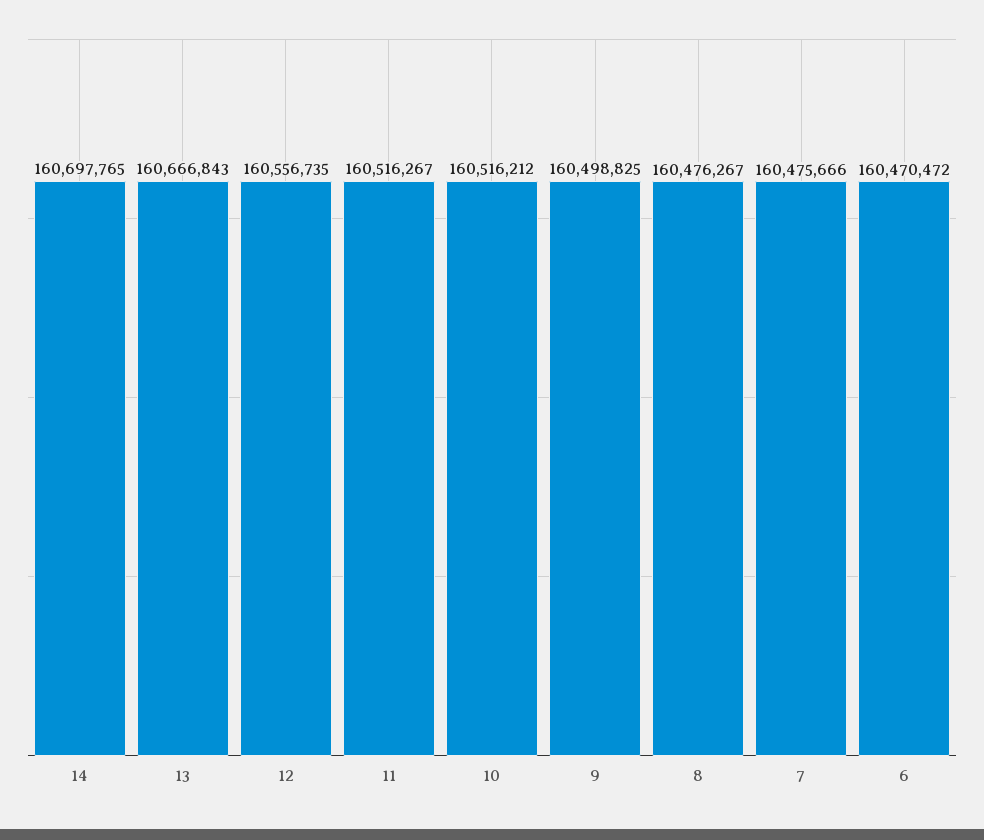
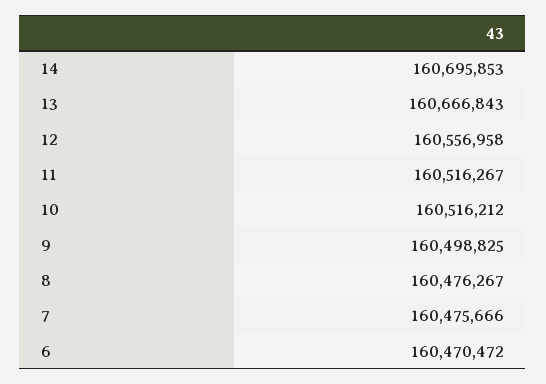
  {
-   "14": 160697765,
+   "14": 160695853,
    "13": 160666843,
-   "12": 160556735,
+   "12": 160556958,
    "11": 160516267,
    "10": 160516212,
    "9": 160498825,
    "8": 160476267,
    "7": 160475666,
    "6": 160470472
  }

